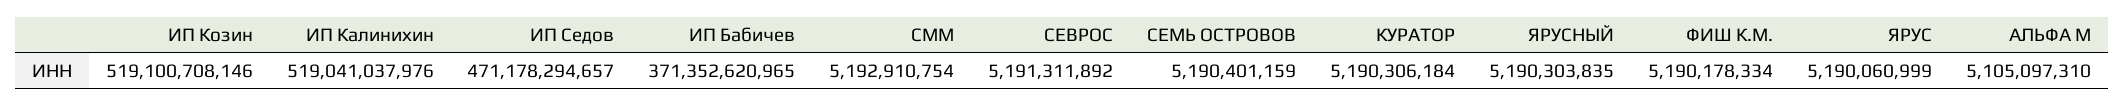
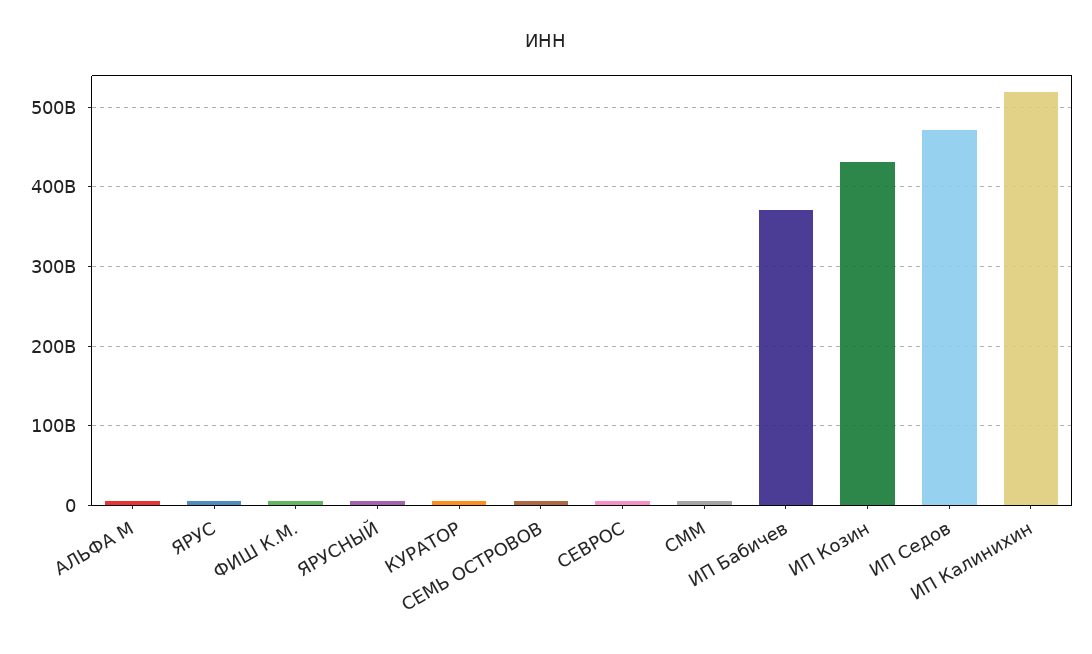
  {
-   "ИП Козин": 519100708146,
+   "ИП Козин": 430000000000,
    "ИП Калинихин": 519041037976,
    "ИП Седов": 471178294657,
    "ИП Бабичев": 371352620965,
    "СММ": 5192910754,
    "СЕВРОС": 5191311892,
    "СЕМЬ ОСТРОВОВ": 5190401159,
    "КУРАТОР": 5190306184,
    "ЯРУСНЫЙ": 5190303835,
    "ФИШ К.М.": 5190178334,
    "ЯРУС": 5190060999,
    "АЛЬФА М": 5105097310
  }

